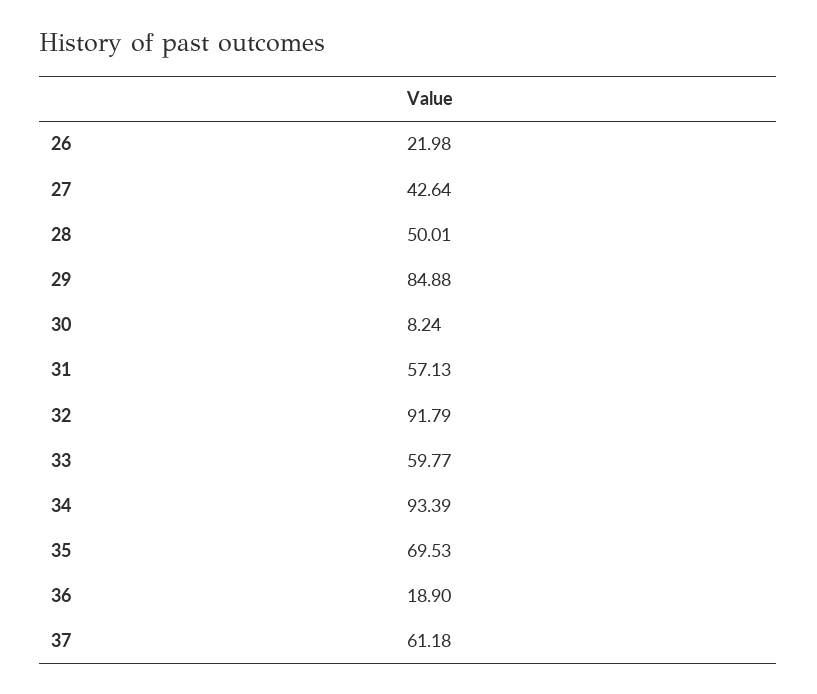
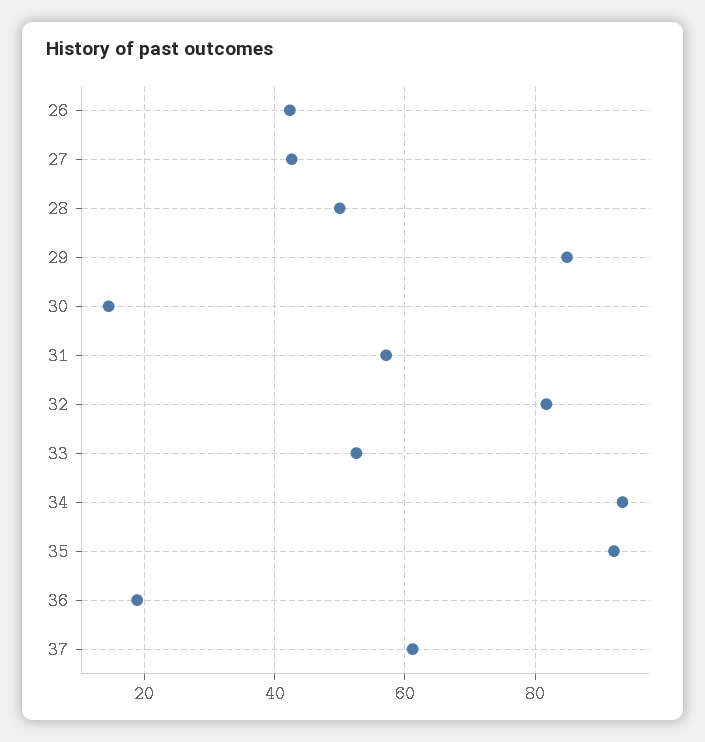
  {
-   "26": 21.98,
+   "26": 42,
    "27": 42.64,
    "28": 50.01,
    "29": 84.88,
-   "30": 8.24,
+   "30": 14,
    "31": 57.13,
-   "32": 91.79,
+   "32": 82,
-   "33": 59.77,
+   "33": 52,
    "34": 93.39,
-   "35": 69.53,
+   "35": 92,
    "36": 18.9,
    "37": 61.18
  }

